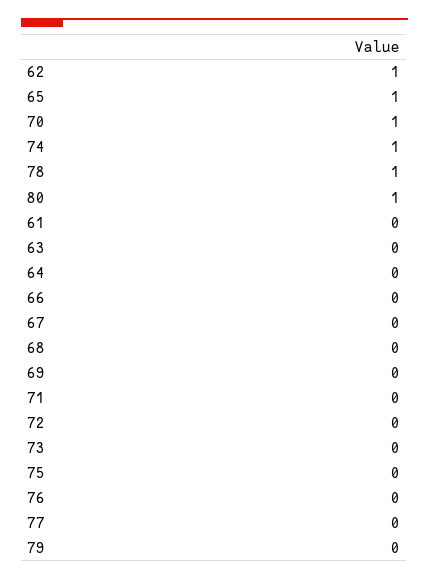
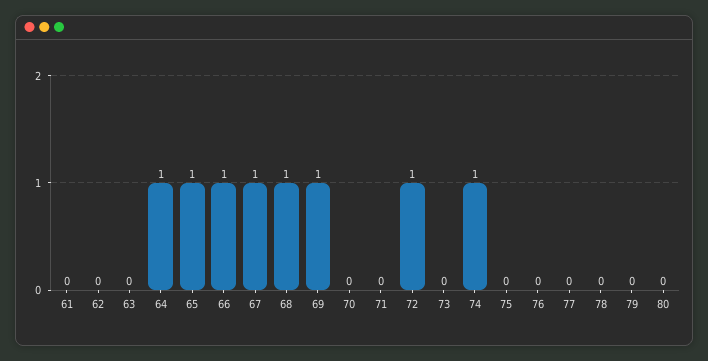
  {
-   "62": 1,
+   "62": 0,
    "65": 1,
-   "70": 1,
+   "70": 0,
    "74": 1,
-   "78": 1,
+   "78": 0,
-   "80": 1,
+   "80": 0,
    "61": 0,
    "63": 0,
-   "64": 0,
+   "64": 1,
-   "66": 0,
+   "66": 1,
-   "67": 0,
+   "67": 1,
-   "68": 0,
+   "68": 1,
-   "69": 0,
+   "69": 1,
    "71": 0,
-   "72": 0,
+   "72": 1,
    "73": 0,
    "75": 0,
    "76": 0,
    "77": 0,
    "79": 0
  }

